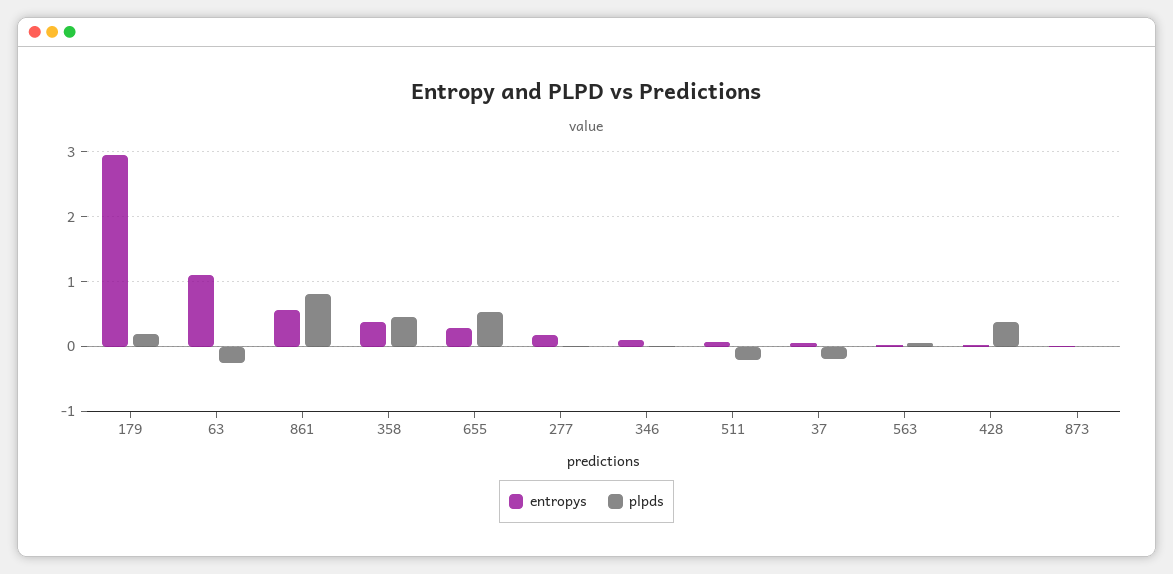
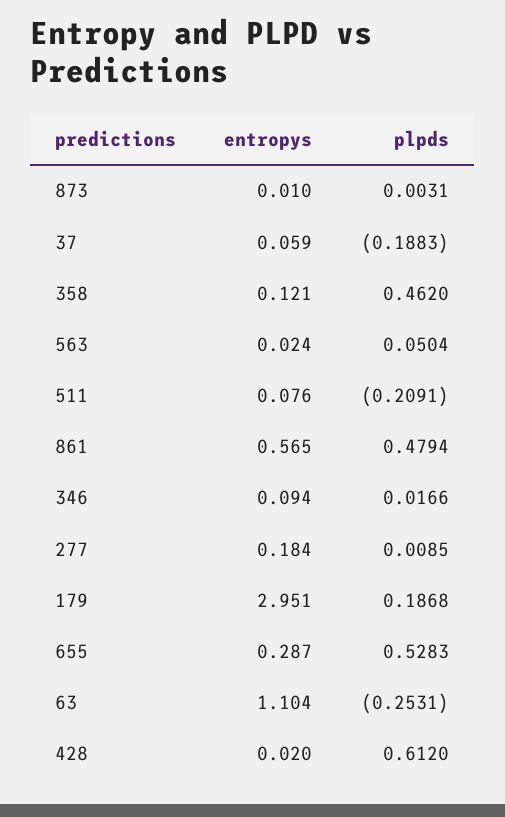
  {
    "entropys": {
      "179": 2.951,
      "63": 1.104,
      "861": 0.565,
-     "358": 0.4,
+     "358": 0.121,
      "655": 0.287,
      "277": 0.184,
      "346": 0.094,
      "511": 0.076,
      "37": 0.059,
      "563": 0.024,
      "428": 0.02,
      "873": 0.01
    },
    "plpds": {
      "179": 0.1868,
      "63": -0.2531,
-     "861": 0.8,
+     "861": 0.4794,
      "358": 0.462,
      "655": 0.5283,
      "277": 0.0085,
      "346": 0.0166,
      "511": -0.2091,
      "37": -0.1883,
      "563": 0.0504,
-     "428": 0.4,
+     "428": 0.612,
      "873": 0.0031
    }
  }

